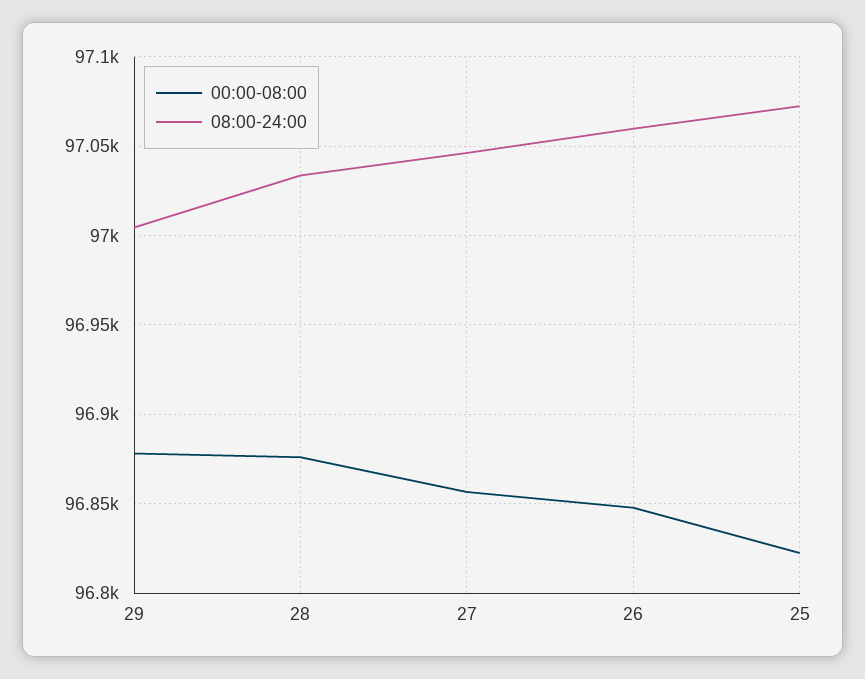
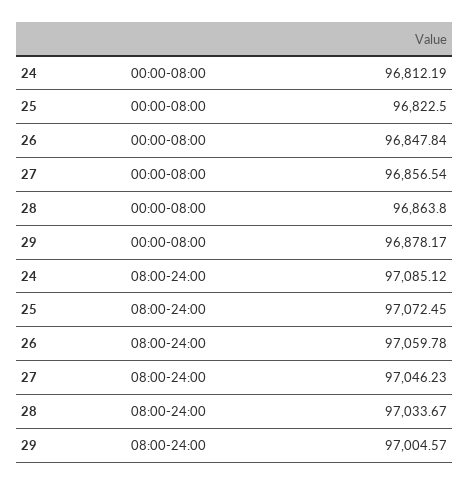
  {
    "00:00-08:00": {
      "29": 96878.17,
-     "28": 96875,
+     "28": 96863.8,
      "27": 96856.54,
      "26": 96847.84,
-     "25": 96822.5
+     "25": 96822.5,
+     "24": 96812.19
    },
    "08:00-24:00": {
      "29": 97004.57,
      "28": 97033.67,
      "27": 97046.23,
      "26": 97059.78,
-     "25": 97072.45
+     "25": 97072.45,
+     "24": 97085.12
    }
  }

